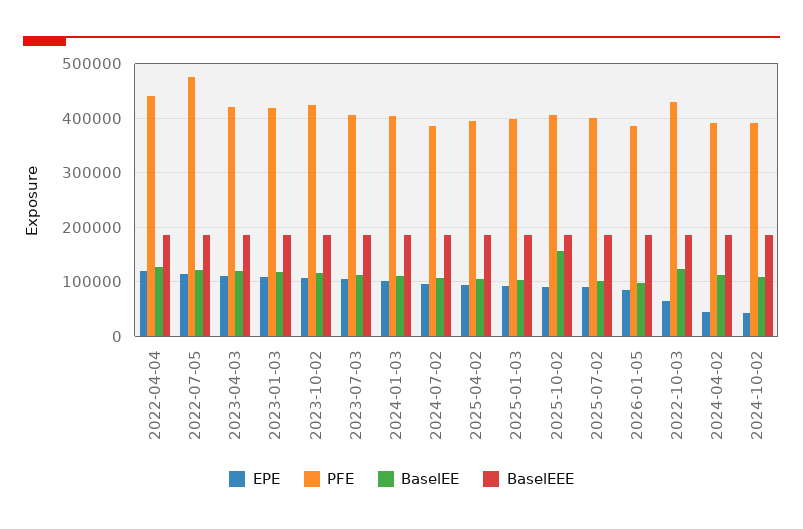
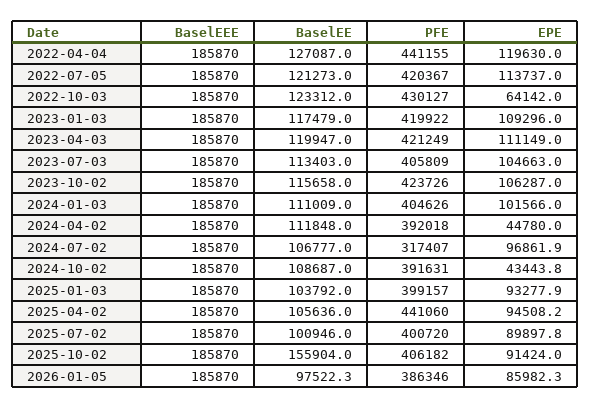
  {
    "EPE": {
      "2022-04-04": 119630,
      "2022-07-05": 113737,
      "2023-04-03": 111149,
      "2023-01-03": 109296,
      "2023-10-02": 106287,
      "2023-07-03": 104663,
      "2024-01-03": 101566,
      "2024-07-02": 96861.9,
      "2025-04-02": 94508.2,
      "2025-01-03": 93277.9,
      "2025-10-02": 91424,
      "2025-07-02": 89897.8,
      "2026-01-05": 85982.3,
      "2022-10-03": 64142,
      "2024-04-02": 44780,
      "2024-10-02": 43443.8
    },
    "PFE": {
      "2022-04-04": 441155,
-     "2022-07-05": 480000,
+     "2022-07-05": 420367,
      "2023-04-03": 421249,
      "2023-01-03": 419922,
      "2023-10-02": 423726,
      "2023-07-03": 405809,
      "2024-01-03": 404626,
-     "2024-07-02": 380000,
+     "2024-07-02": 317407,
-     "2025-04-02": 400000,
+     "2025-04-02": 441060,
      "2025-01-03": 399157,
      "2025-10-02": 406182,
      "2025-07-02": 400720,
      "2026-01-05": 386346,
      "2022-10-03": 430127,
      "2024-04-02": 392018,
      "2024-10-02": 391631
    },
    "BaselEE": {
      "2022-04-04": 127087,
      "2022-07-05": 121273,
      "2023-04-03": 119947,
      "2023-01-03": 117479,
      "2023-10-02": 115658,
      "2023-07-03": 113403,
      "2024-01-03": 111009,
      "2024-07-02": 106777,
      "2025-04-02": 105636,
      "2025-01-03": 103792,
      "2025-10-02": 155904,
      "2025-07-02": 100946,
      "2026-01-05": 97522.3,
      "2022-10-03": 123312,
      "2024-04-02": 111848,
      "2024-10-02": 108687
    },
    "BaselEEE": {
      "2022-04-04": 185870,
      "2022-07-05": 185870,
      "2023-04-03": 185870,
      "2023-01-03": 185870,
      "2023-10-02": 185870,
      "2023-07-03": 185870,
      "2024-01-03": 185870,
      "2024-07-02": 185870,
      "2025-04-02": 185870,
      "2025-01-03": 185870,
      "2025-10-02": 185870,
      "2025-07-02": 185870,
      "2026-01-05": 185870,
      "2022-10-03": 185870,
      "2024-04-02": 185870,
      "2024-10-02": 185870
    }
  }

